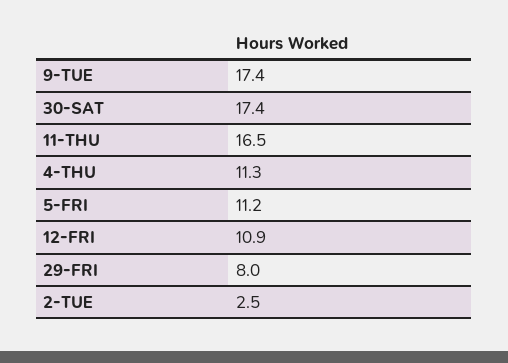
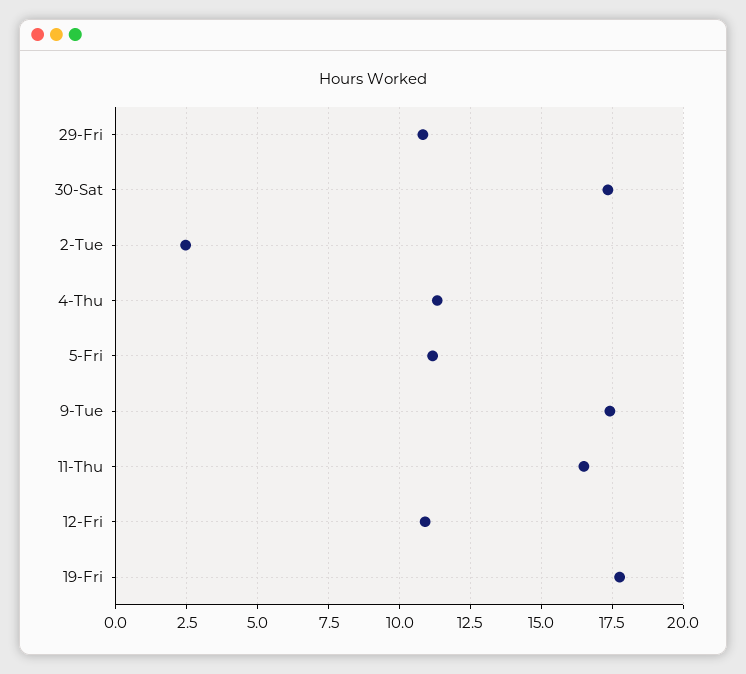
  {
    "9-TUE": 17.4,
    "30-SAT": 17.4,
    "11-THU": 16.5,
    "4-THU": 11.3,
    "5-FRI": 11.2,
    "12-FRI": 10.9,
-   "29-FRI": 8,
+   "29-FRI": 10.75,
-   "2-TUE": 2.5
+   "2-TUE": 2.5,
+   "19-Fri": 17.75
  }

